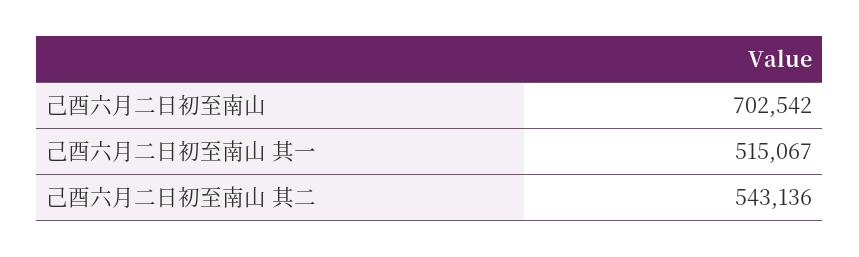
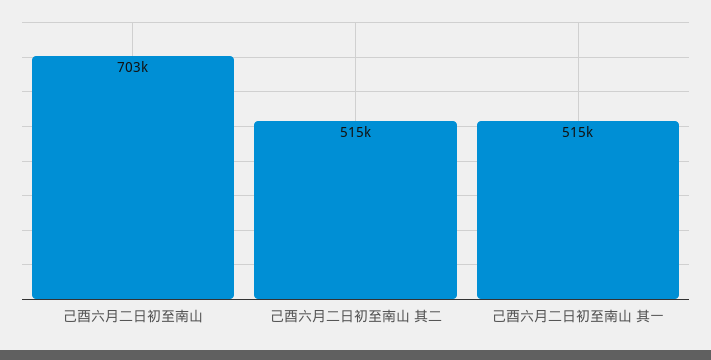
  {
    "己酉六月二日初至南山": 702542,
    "己酉六月二日初至南山 其一": 515067,
-   "己酉六月二日初至南山 其二": 543136
+   "己酉六月二日初至南山 其二": 515000
  }

